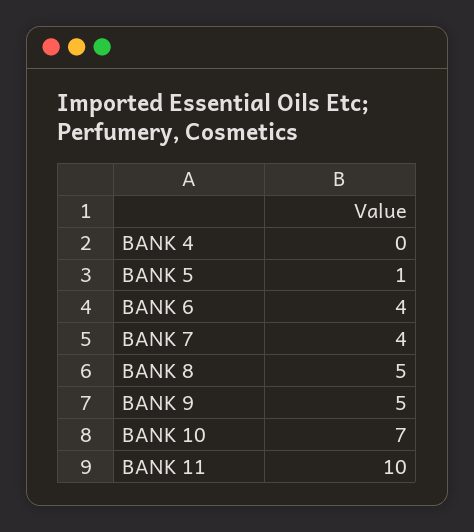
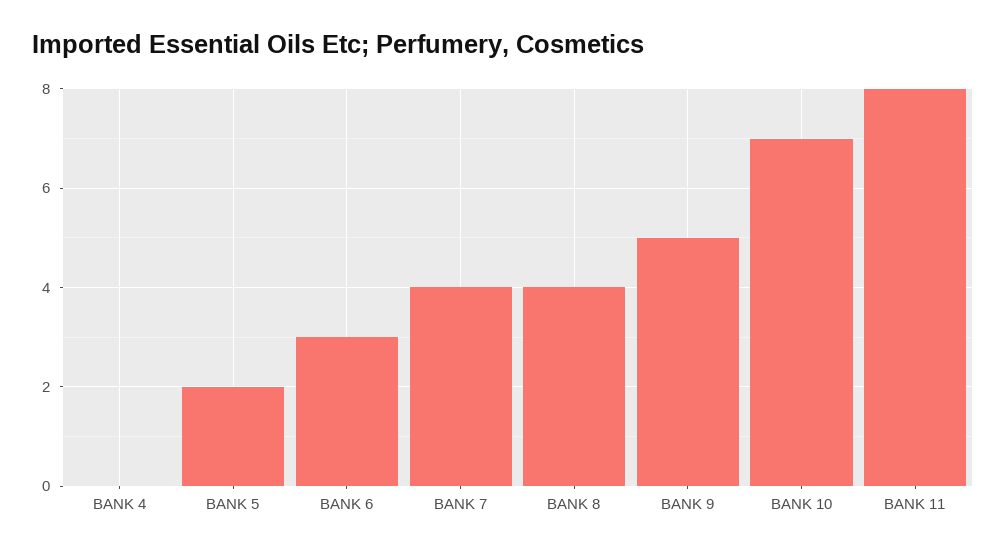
  {
    "BANK 4": 0,
-   "BANK 5": 1,
+   "BANK 5": 2,
-   "BANK 6": 4,
+   "BANK 6": 3,
    "BANK 7": 4,
-   "BANK 8": 5,
+   "BANK 8": 4,
    "BANK 9": 5,
    "BANK 10": 7,
-   "BANK 11": 10
+   "BANK 11": 8
  }

